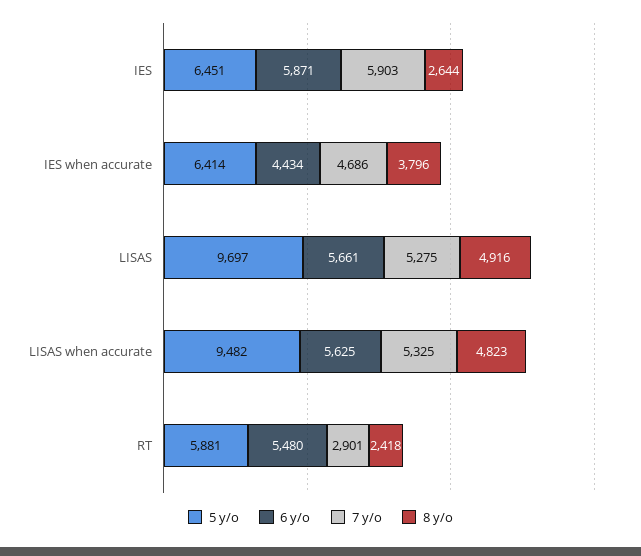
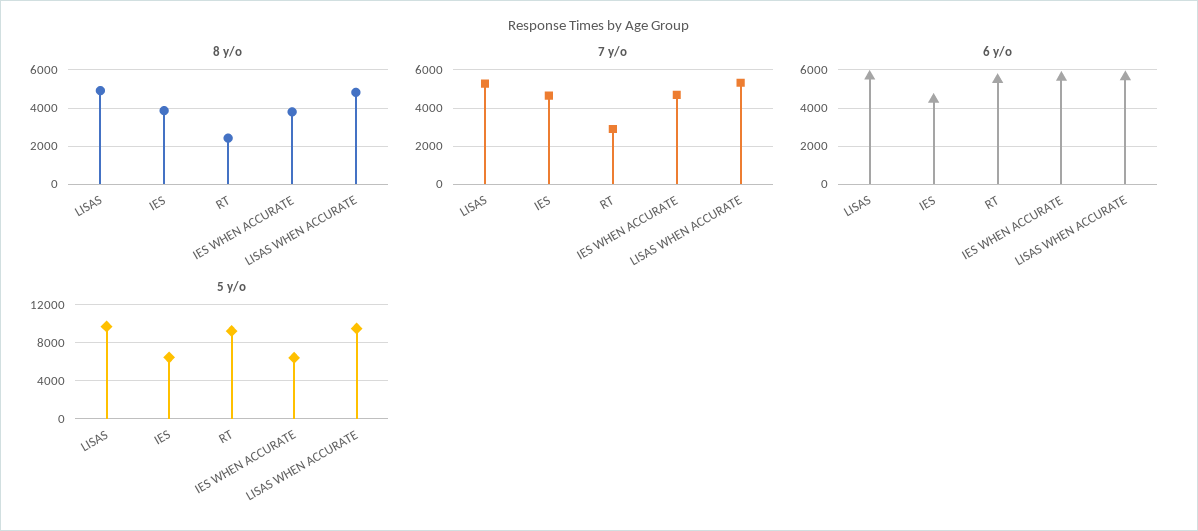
  {
    "5 y/o": {
      "IES": 6451,
      "IES when accurate": 6414,
      "LISAS": 9697,
      "LISAS when accurate": 9482,
-     "RT": 5881
+     "RT": 9000
    },
    "6 y/o": {
-     "IES": 5871,
+     "IES": 4500,
-     "IES when accurate": 4434,
+     "IES when accurate": 5500,
      "LISAS": 5661,
      "LISAS when accurate": 5625,
      "RT": 5480
    },
    "7 y/o": {
-     "IES": 5903,
+     "IES": 4500,
      "IES when accurate": 4686,
      "LISAS": 5275,
      "LISAS when accurate": 5325,
      "RT": 2901
    },
    "8 y/o": {
-     "IES": 2644,
+     "IES": 4000,
      "IES when accurate": 3796,
      "LISAS": 4916,
      "LISAS when accurate": 4823,
      "RT": 2418
    }
  }

